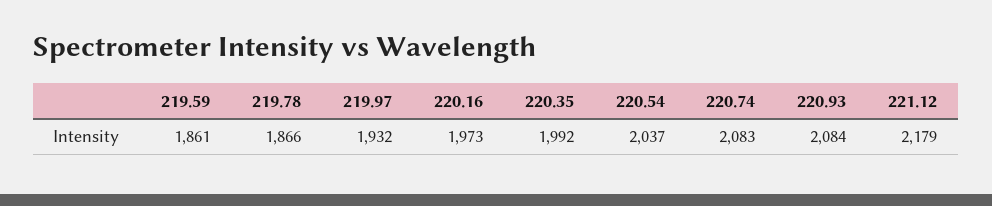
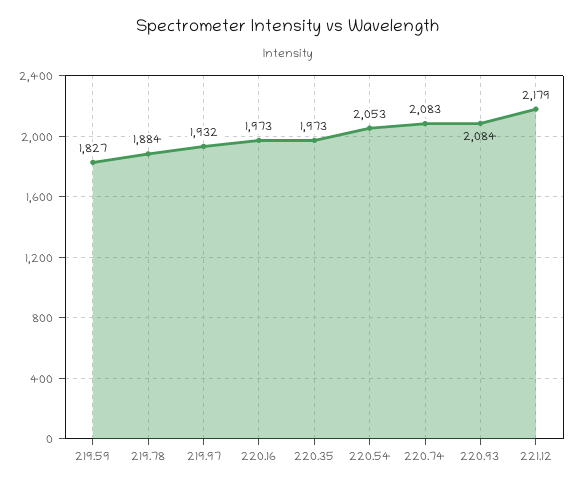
  {
-   "219.59": 1861,
+   "219.59": 1827,
-   "219.78": 1866,
+   "219.78": 1884,
    "219.97": 1932,
    "220.16": 1973,
-   "220.35": 1992,
+   "220.35": 1973,
-   "220.54": 2037,
+   "220.54": 2053,
    "220.74": 2083,
    "220.93": 2084,
    "221.12": 2179
  }

